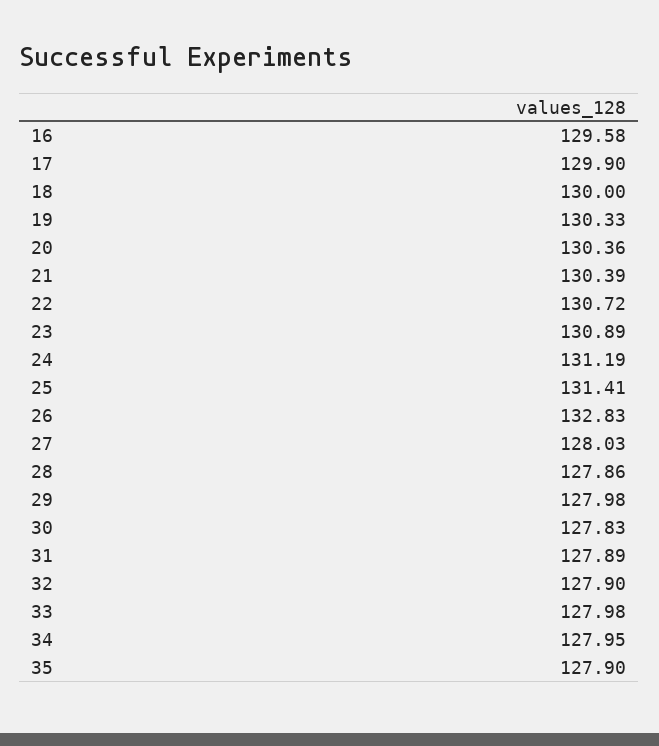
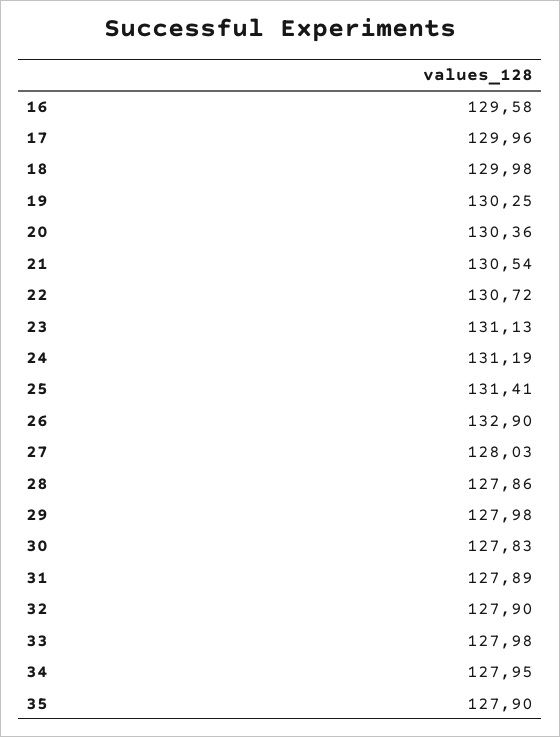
  {
    "16": 129.58,
-   "17": 129.9,
+   "17": 129.96,
-   "18": 130,
+   "18": 129.98,
-   "19": 130.33,
+   "19": 130.25,
    "20": 130.36,
-   "21": 130.39,
+   "21": 130.54,
    "22": 130.72,
-   "23": 130.89,
+   "23": 131.13,
    "24": 131.19,
    "25": 131.41,
-   "26": 132.83,
+   "26": 132.9,
    "27": 128.03,
    "28": 127.86,
    "29": 127.98,
    "30": 127.83,
    "31": 127.89,
    "32": 127.9,
    "33": 127.98,
    "34": 127.95,
    "35": 127.9
  }

